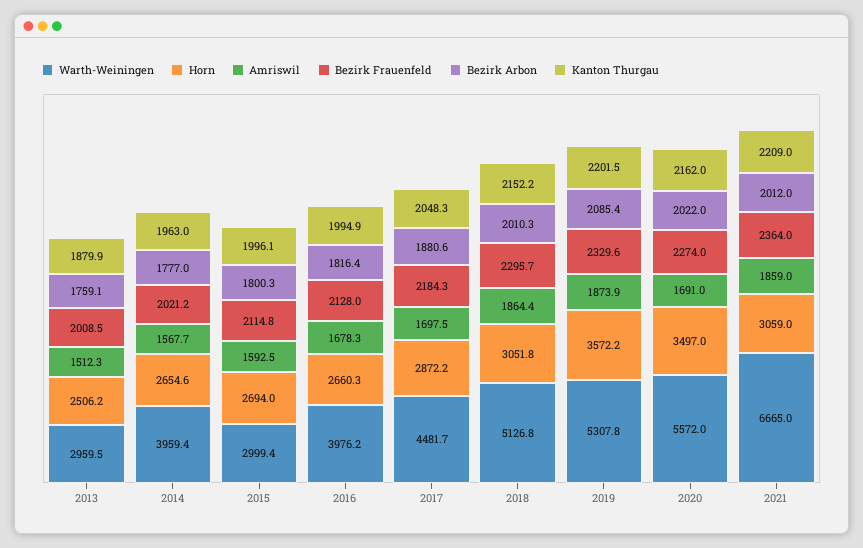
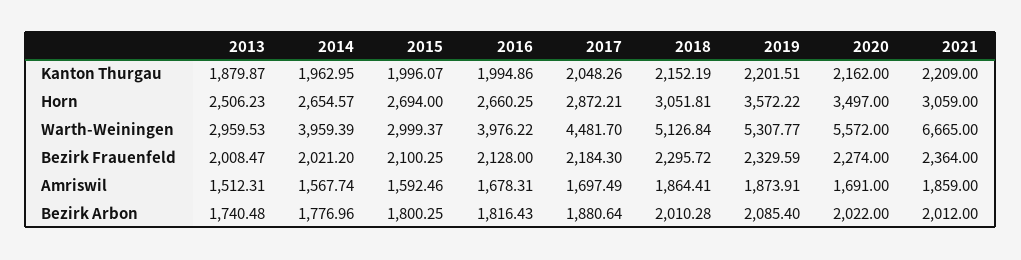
  {
    "Warth-Weiningen": {
      "2013": 2959.53,
      "2014": 3959.39,
      "2015": 2999.37,
      "2016": 3976.22,
      "2017": 4481.7,
      "2018": 5126.84,
      "2019": 5307.77,
      "2020": 5572,
      "2021": 6665
    },
    "Horn": {
      "2013": 2506.23,
      "2014": 2654.57,
      "2015": 2694,
      "2016": 2660.25,
      "2017": 2872.21,
      "2018": 3051.81,
      "2019": 3572.22,
      "2020": 3497,
      "2021": 3059
    },
    "Amriswil": {
      "2013": 1512.31,
      "2014": 1567.74,
      "2015": 1592.46,
      "2016": 1678.31,
      "2017": 1697.49,
      "2018": 1864.41,
      "2019": 1873.91,
      "2020": 1691,
      "2021": 1859
    },
    "Bezirk Frauenfeld": {
      "2013": 2008.47,
      "2014": 2021.2,
-     "2015": 2114.8,
+     "2015": 2100.25,
      "2016": 2128,
      "2017": 2184.3,
      "2018": 2295.72,
      "2019": 2329.59,
      "2020": 2274,
      "2021": 2364
    },
    "Bezirk Arbon": {
-     "2013": 1759.1,
+     "2013": 1740.48,
      "2014": 1776.96,
      "2015": 1800.25,
      "2016": 1816.43,
      "2017": 1880.64,
      "2018": 2010.28,
      "2019": 2085.4,
      "2020": 2022,
      "2021": 2012
    },
    "Kanton Thurgau": {
      "2013": 1879.87,
      "2014": 1962.95,
      "2015": 1996.07,
      "2016": 1994.86,
      "2017": 2048.26,
      "2018": 2152.19,
      "2019": 2201.51,
      "2020": 2162,
      "2021": 2209
    }
  }

